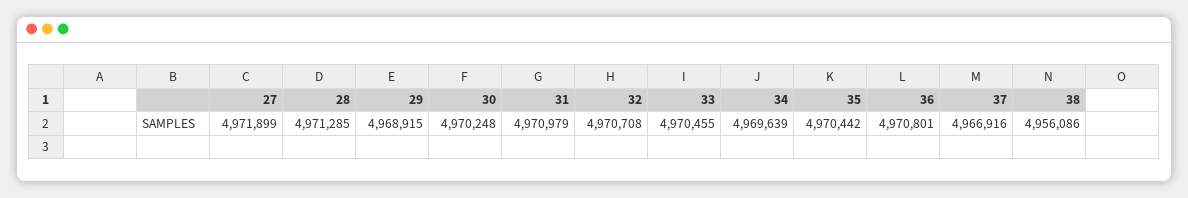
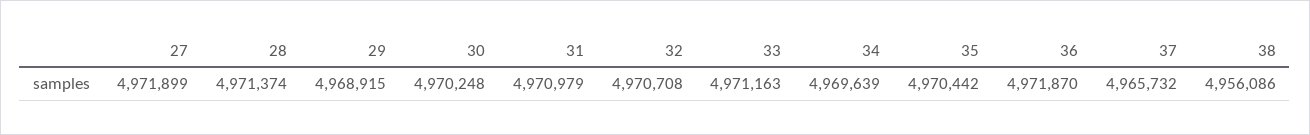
  {
    "27": 4971899,
-   "28": 4971285,
+   "28": 4971374,
    "29": 4968915,
    "30": 4970248,
    "31": 4970979,
    "32": 4970708,
-   "33": 4970455,
+   "33": 4971163,
    "34": 4969639,
    "35": 4970442,
-   "36": 4970801,
+   "36": 4971870,
-   "37": 4966916,
+   "37": 4965732,
    "38": 4956086
  }

